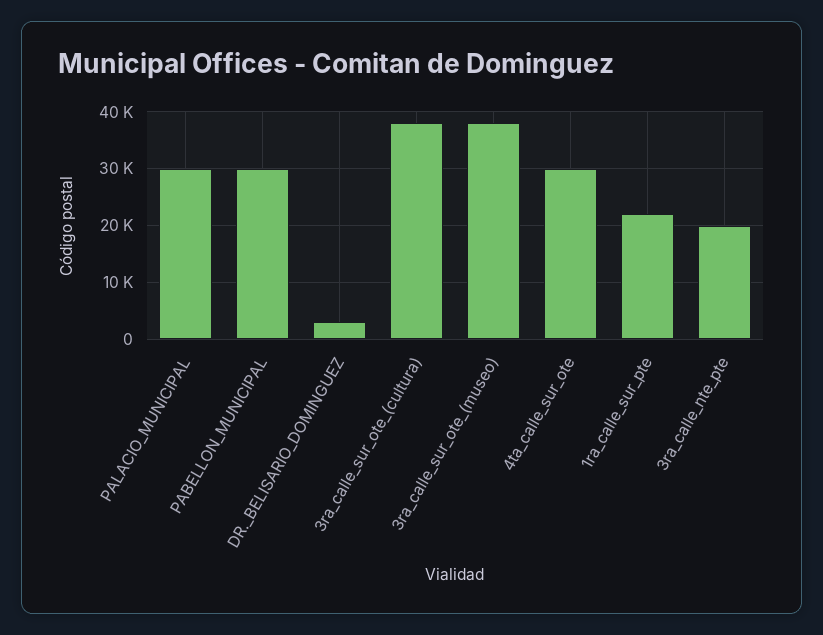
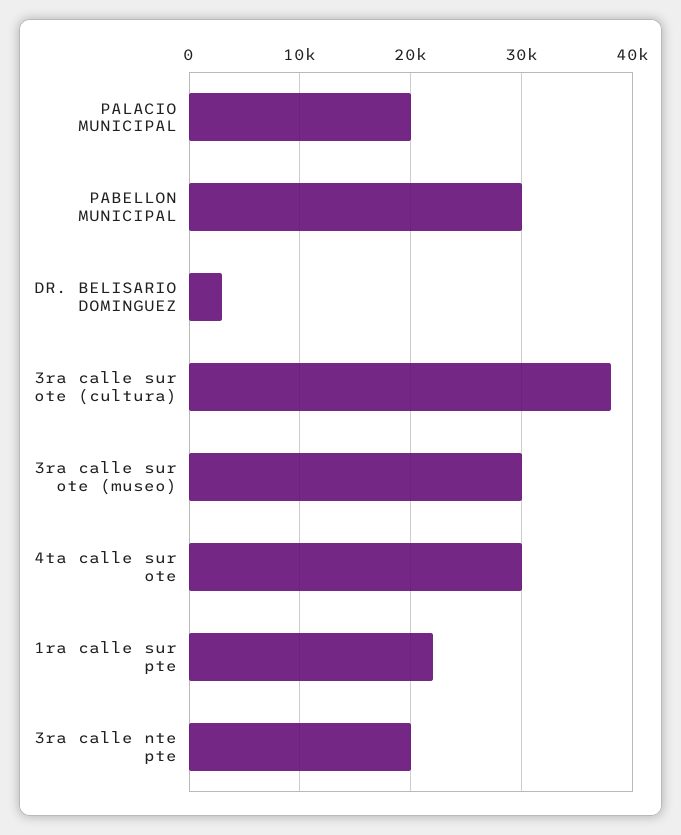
  {
-   "PALACIO_MUNICIPAL": 30000,
+   "PALACIO_MUNICIPAL": 20000,
    "PABELLON_MUNICIPAL": 30000,
    "DR._BELISARIO_DOMINGUEZ": 3000,
    "3ra_calle_sur_ote_(cultura)": 38000,
-   "3ra_calle_sur_ote_(museo)": 38000,
+   "3ra_calle_sur_ote_(museo)": 30000,
    "4ta_calle_sur_ote": 30000,
    "1ra_calle_sur_pte": 22000,
    "3ra_calle_nte_pte": 20000
  }

